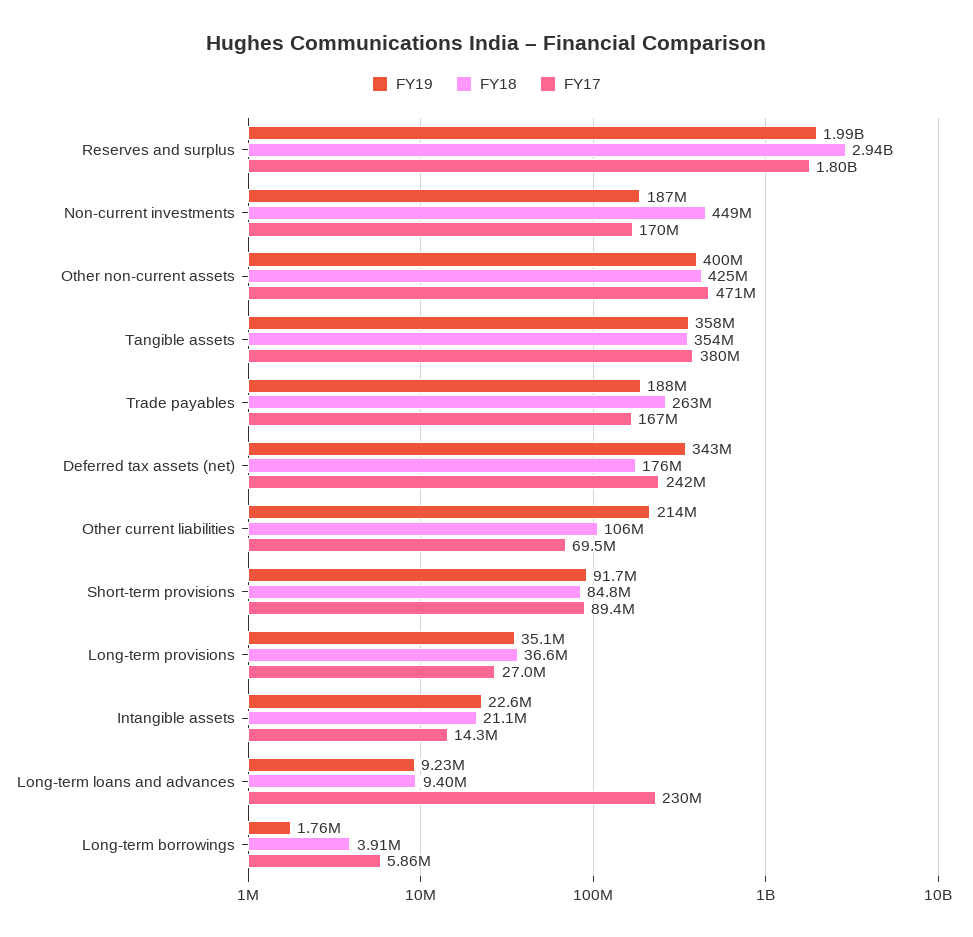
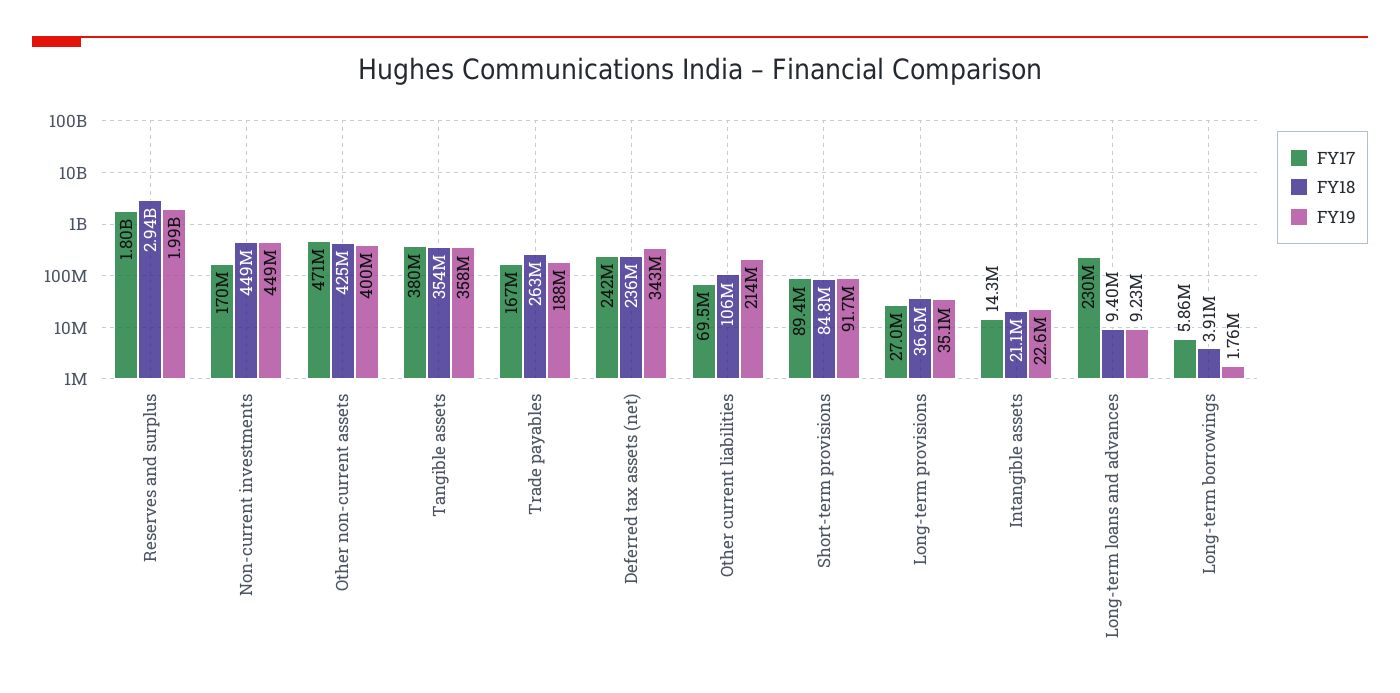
  {
    "FY19": {
      "Reserves and surplus": 1990000000,
-     "Non-current investments": 187000000,
+     "Non-current investments": 449000000,
      "Other non-current assets": 400000000,
      "Tangible assets": 358000000,
      "Trade payables": 188000000,
      "Deferred tax assets (net)": 343000000,
      "Other current liabilities": 214000000,
      "Short-term provisions": 91700000,
      "Long-term provisions": 35100000,
      "Intangible assets": 22600000,
      "Long-term loans and advances": 9230000,
      "Long-term borrowings": 1760000
    },
    "FY18": {
      "Reserves and surplus": 2940000000,
      "Non-current investments": 449000000,
      "Other non-current assets": 425000000,
      "Tangible assets": 354000000,
      "Trade payables": 263000000,
-     "Deferred tax assets (net)": 176000000,
+     "Deferred tax assets (net)": 236000000,
      "Other current liabilities": 106000000,
      "Short-term provisions": 84800000,
      "Long-term provisions": 36600000,
      "Intangible assets": 21100000,
      "Long-term loans and advances": 9400000,
      "Long-term borrowings": 3910000
    },
    "FY17": {
      "Reserves and surplus": 1800000000,
      "Non-current investments": 170000000,
      "Other non-current assets": 471000000,
      "Tangible assets": 380000000,
      "Trade payables": 167000000,
      "Deferred tax assets (net)": 242000000,
      "Other current liabilities": 69500000,
      "Short-term provisions": 89400000,
      "Long-term provisions": 27000000,
      "Intangible assets": 14300000,
      "Long-term loans and advances": 230000000,
      "Long-term borrowings": 5860000
    }
  }

